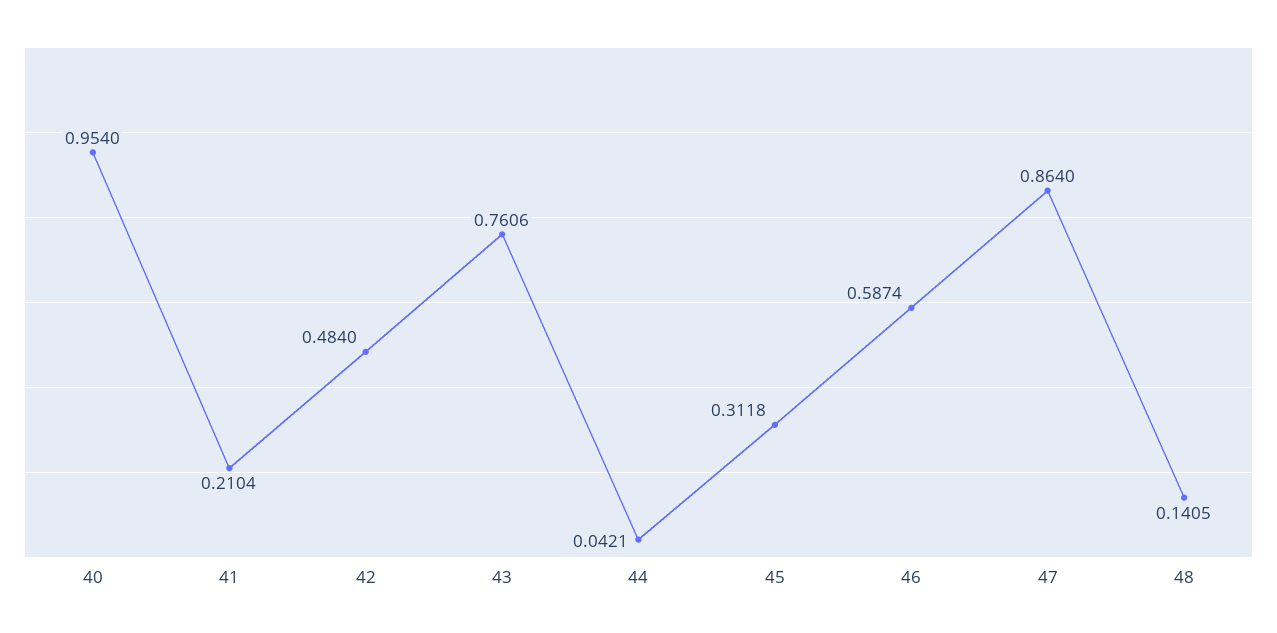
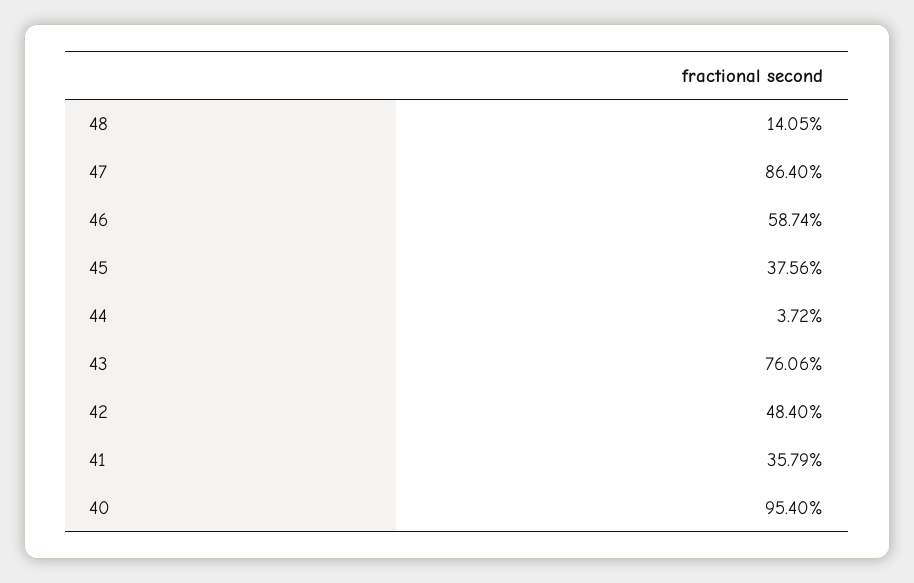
  {
    "40": 0.954,
-   "41": 0.2104,
+   "41": 0.3579,
    "42": 0.484,
    "43": 0.7606,
-   "44": 0.0421,
+   "44": 0.0372,
-   "45": 0.3118,
+   "45": 0.3756,
    "46": 0.5874,
    "47": 0.864,
    "48": 0.1405
  }

